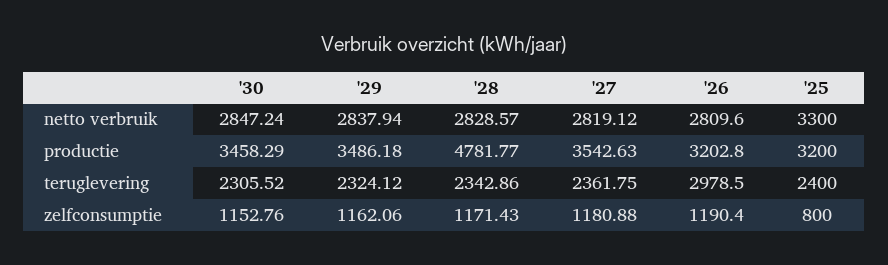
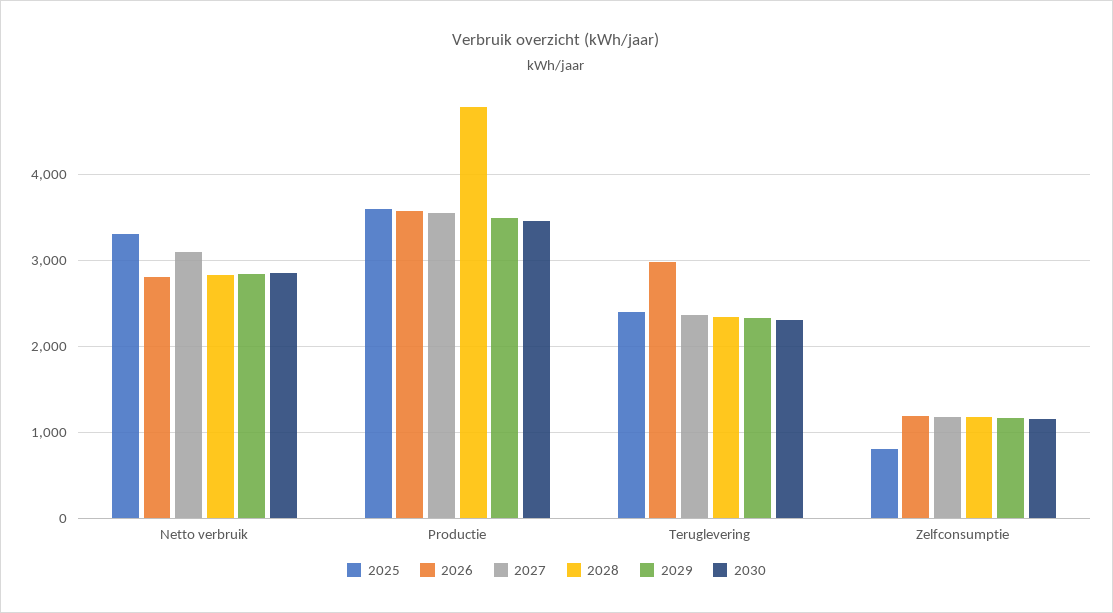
  {
    "'30": {
      "netto verbruik": 2847.24,
      "productie": 3458.29,
      "teruglevering": 2305.52,
      "zelfconsumptie": 1152.76
    },
    "'29": {
      "netto verbruik": 2837.94,
      "productie": 3486.18,
      "teruglevering": 2324.12,
      "zelfconsumptie": 1162.06
    },
    "'28": {
      "netto verbruik": 2828.57,
      "productie": 4781.77,
      "teruglevering": 2342.86,
      "zelfconsumptie": 1171.43
    },
    "'27": {
-     "netto verbruik": 2819.12,
+     "netto verbruik": 3100,
      "productie": 3542.63,
      "teruglevering": 2361.75,
      "zelfconsumptie": 1180.88
    },
    "'26": {
      "netto verbruik": 2809.6,
-     "productie": 3202.8,
+     "productie": 3600,
      "teruglevering": 2978.5,
      "zelfconsumptie": 1190.4
    },
    "'25": {
      "netto verbruik": 3300,
-     "productie": 3200,
+     "productie": 3600,
      "teruglevering": 2400,
      "zelfconsumptie": 800
    }
  }

